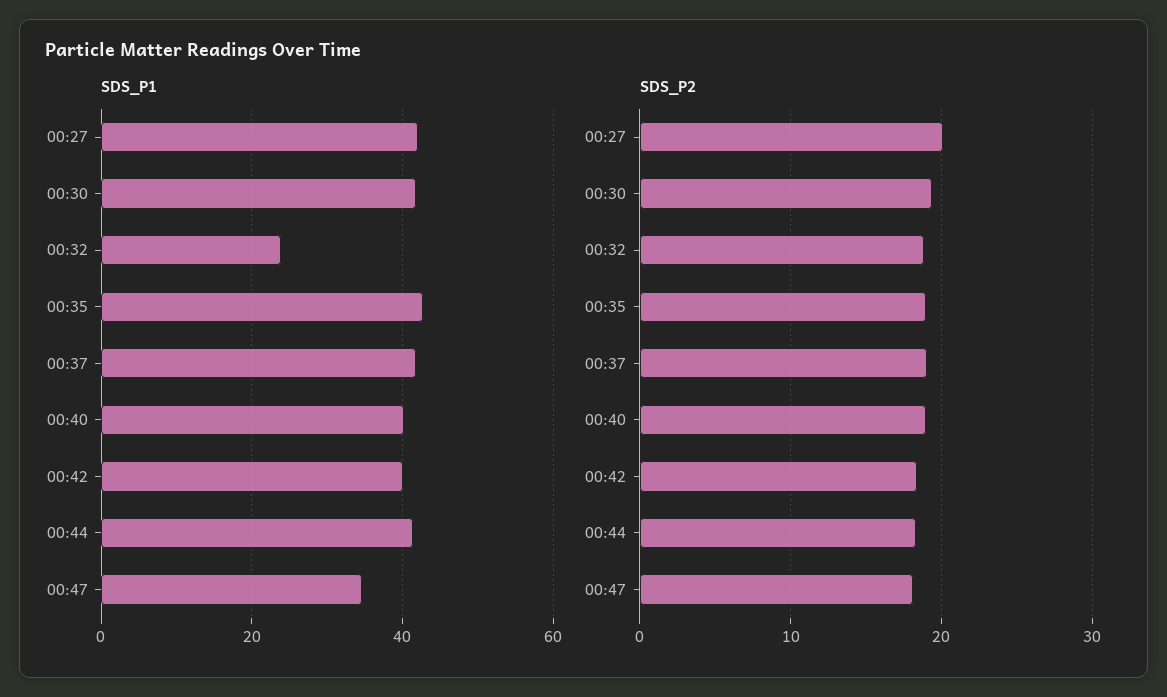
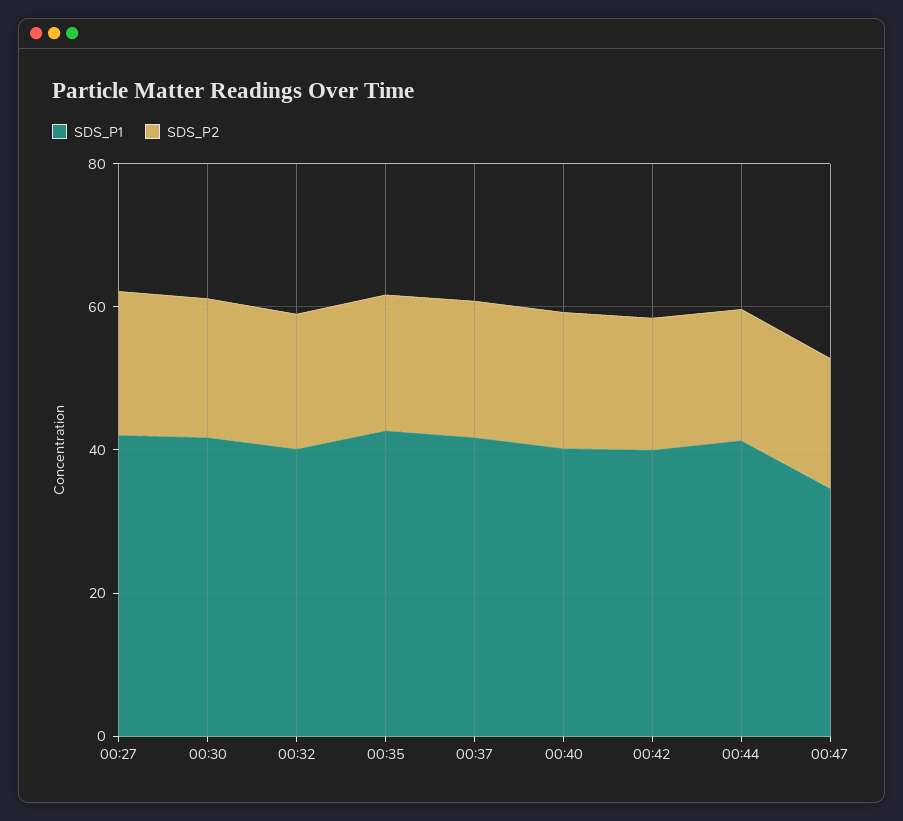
  {
    "SDS_P1": {
      "00:27": 42,
      "00:30": 42,
-     "00:32": 24,
+     "00:32": 40,
      "00:35": 42,
      "00:37": 42,
      "00:40": 40,
      "00:42": 40,
      "00:44": 42,
      "00:47": 34
    },
    "SDS_P2": {
      "00:27": 20,
      "00:30": 19,
      "00:32": 19,
      "00:35": 19,
      "00:37": 19,
      "00:40": 19,
      "00:42": 18,
      "00:44": 18,
      "00:47": 18
    }
  }

